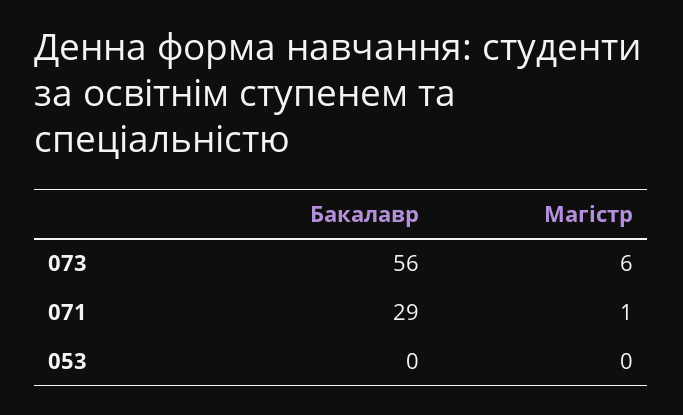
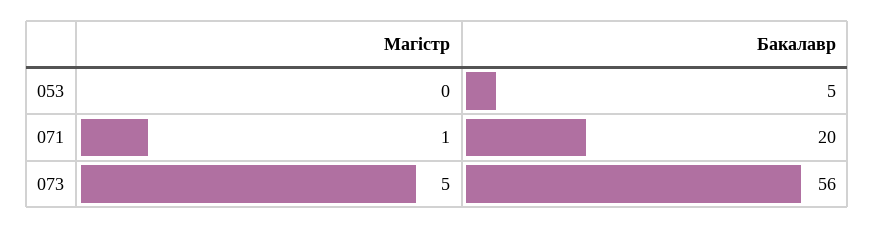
  {
    "Бакалавр": {
      "073": 56,
-     "071": 29,
+     "071": 20,
-     "053": 0
+     "053": 5
    },
    "Магістр": {
-     "073": 6,
+     "073": 5,
      "071": 1,
      "053": 0
    }
  }

